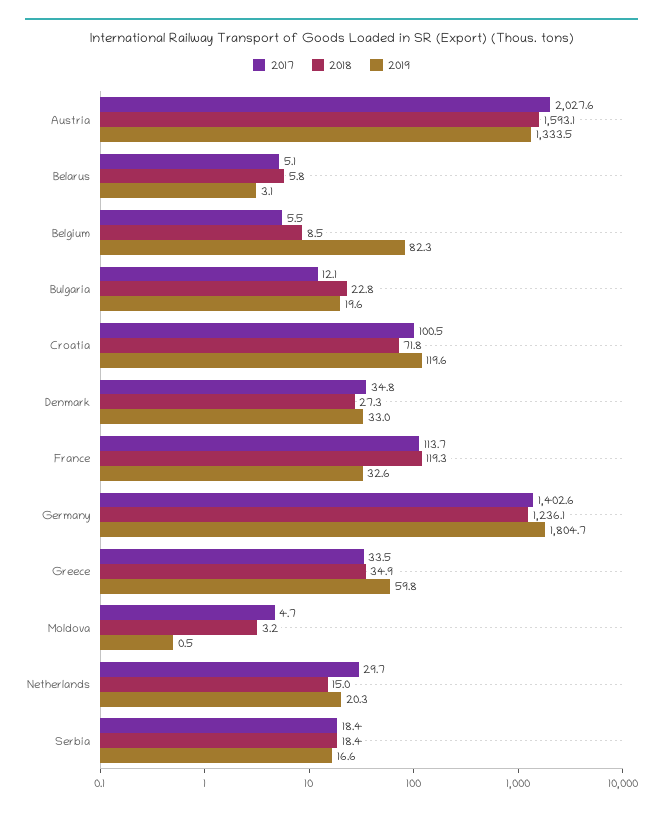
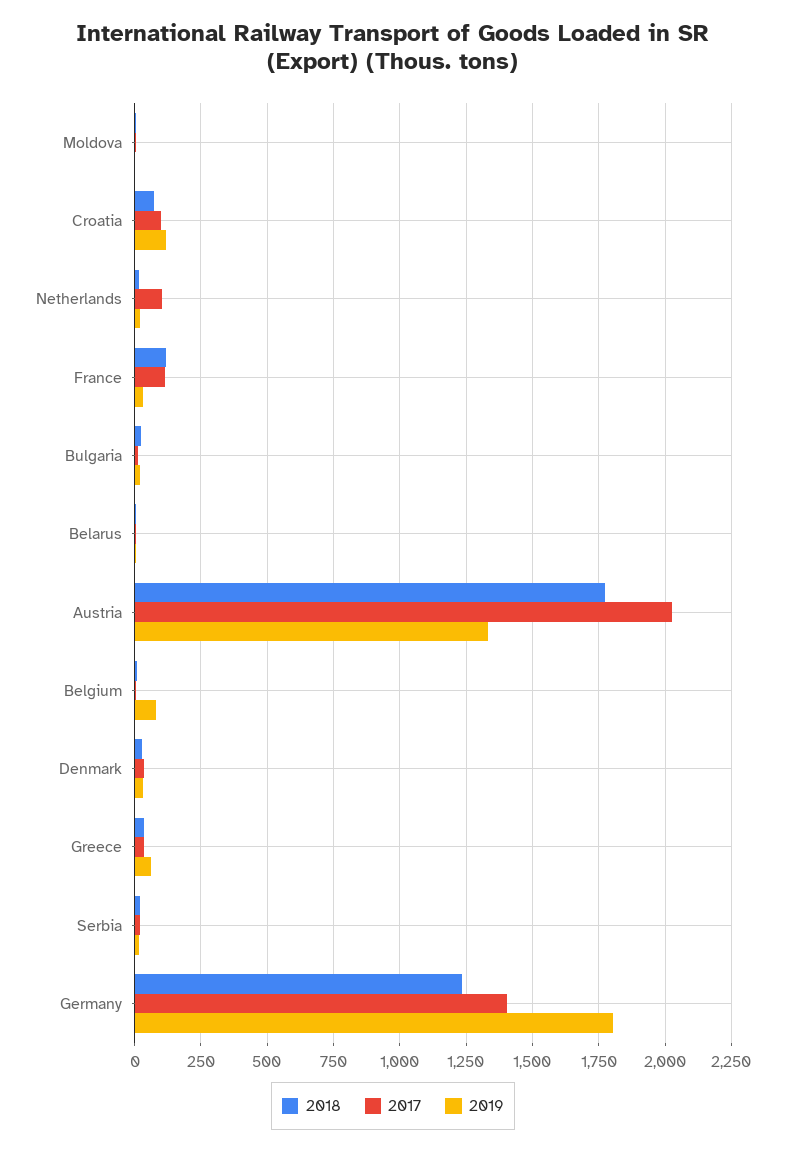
  {
    "2017": {
      "Austria": 2027.6,
      "Belarus": 5.1,
      "Belgium": 5.5,
      "Bulgaria": 12.1,
      "Croatia": 100.5,
      "Denmark": 34.8,
      "France": 113.7,
      "Germany": 1402.6,
      "Greece": 33.5,
      "Moldova": 4.7,
-     "Netherlands": 29.7,
+     "Netherlands": 100,
      "Serbia": 18.4
    },
    "2018": {
-     "Austria": 1593.1,
+     "Austria": 1775,
      "Belarus": 5.8,
      "Belgium": 8.5,
      "Bulgaria": 22.8,
      "Croatia": 71.8,
      "Denmark": 27.3,
      "France": 119.3,
      "Germany": 1236.1,
      "Greece": 34.9,
      "Moldova": 3.2,
      "Netherlands": 15,
      "Serbia": 18.4
    },
    "2019": {
      "Austria": 1333.5,
      "Belarus": 3.1,
      "Belgium": 82.3,
      "Bulgaria": 19.6,
      "Croatia": 119.6,
      "Denmark": 33,
      "France": 32.6,
      "Germany": 1804.7,
      "Greece": 59.8,
      "Moldova": 0.5,
      "Netherlands": 20.3,
      "Serbia": 16.6
    }
  }

